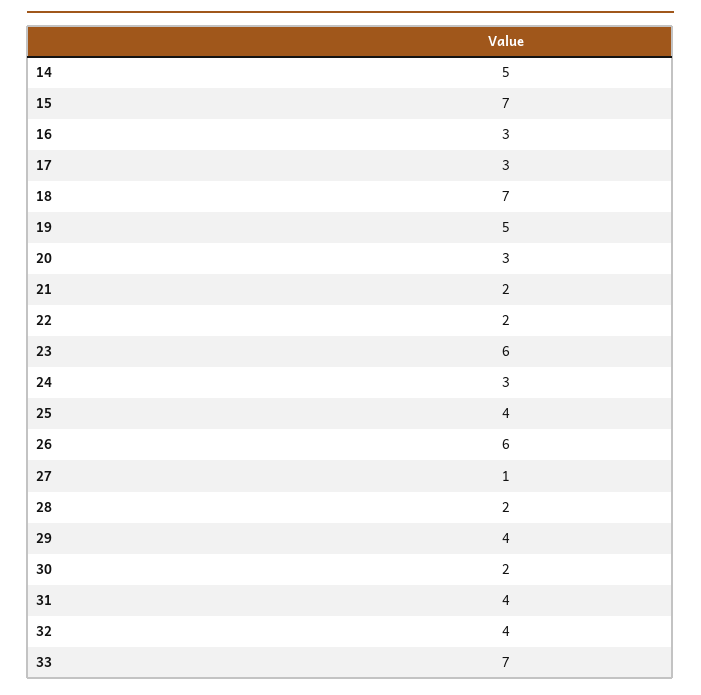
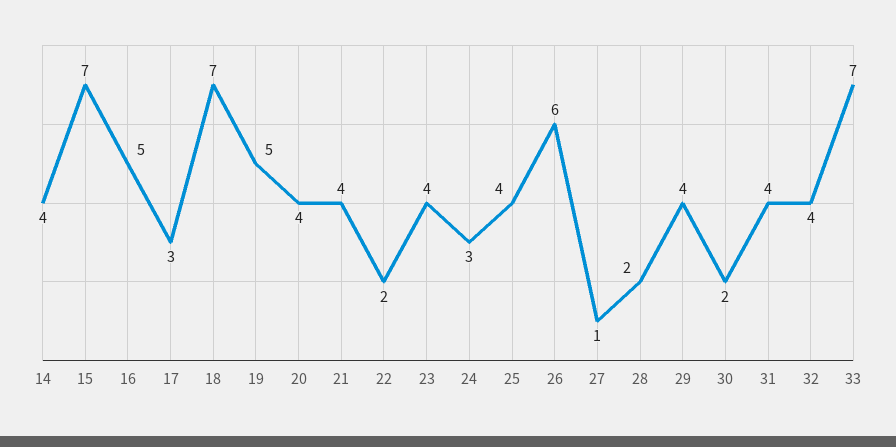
  {
-   "14": 5,
+   "14": 4,
    "15": 7,
-   "16": 3,
+   "16": 5,
    "17": 3,
    "18": 7,
    "19": 5,
-   "20": 3,
+   "20": 4,
-   "21": 2,
+   "21": 4,
    "22": 2,
-   "23": 6,
+   "23": 4,
    "24": 3,
    "25": 4,
    "26": 6,
    "27": 1,
    "28": 2,
    "29": 4,
    "30": 2,
    "31": 4,
    "32": 4,
    "33": 7
  }

